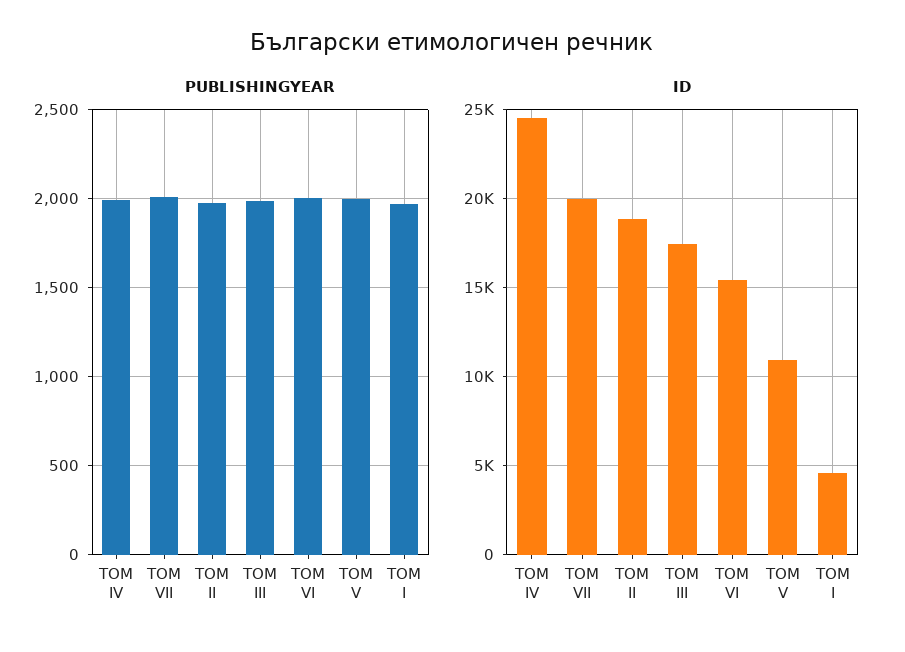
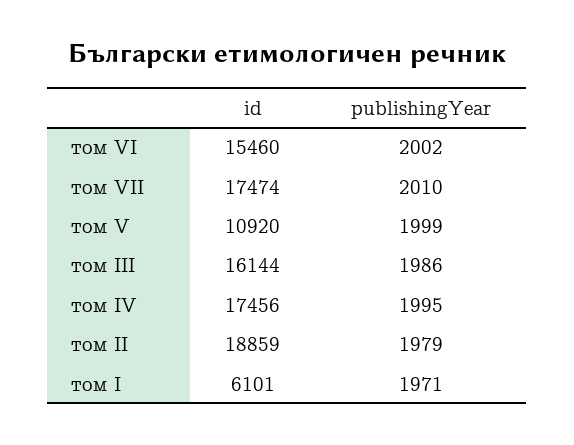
  {
    "PUBLISHINGYEAR": {
      "ТОМ IV": 1995,
      "ТОМ VII": 2010,
      "ТОМ II": 1979,
      "ТОМ III": 1986,
      "ТОМ VI": 2002,
      "ТОМ V": 1999,
      "ТОМ I": 1971
    },
    "ID": {
-     "ТОМ IV": 24500,
+     "ТОМ IV": 17456,
-     "ТОМ VII": 20000,
+     "ТОМ VII": 17474,
      "ТОМ II": 18859,
-     "ТОМ III": 17500,
+     "ТОМ III": 16144,
      "ТОМ VI": 15460,
      "ТОМ V": 10920,
-     "ТОМ I": 4500
+     "ТОМ I": 6101
    }
  }

